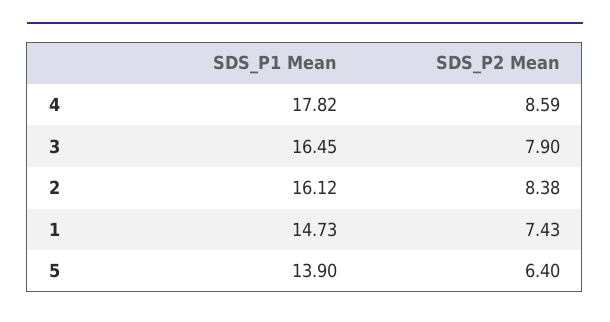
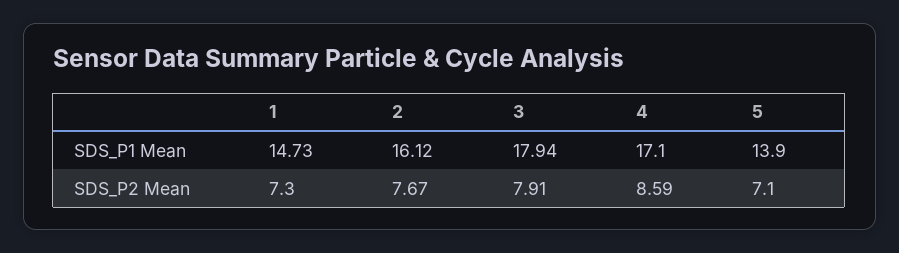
  {
    "SDS_P1 Mean": {
-     "4": 17.82,
+     "4": 17.1,
-     "3": 16.45,
+     "3": 17.94,
      "2": 16.12,
      "1": 14.73,
      "5": 13.9
    },
    "SDS_P2 Mean": {
      "4": 8.59,
-     "3": 7.9,
+     "3": 7.91,
-     "2": 8.38,
+     "2": 7.67,
-     "1": 7.43,
+     "1": 7.3,
-     "5": 6.4
+     "5": 7.1
    }
  }

